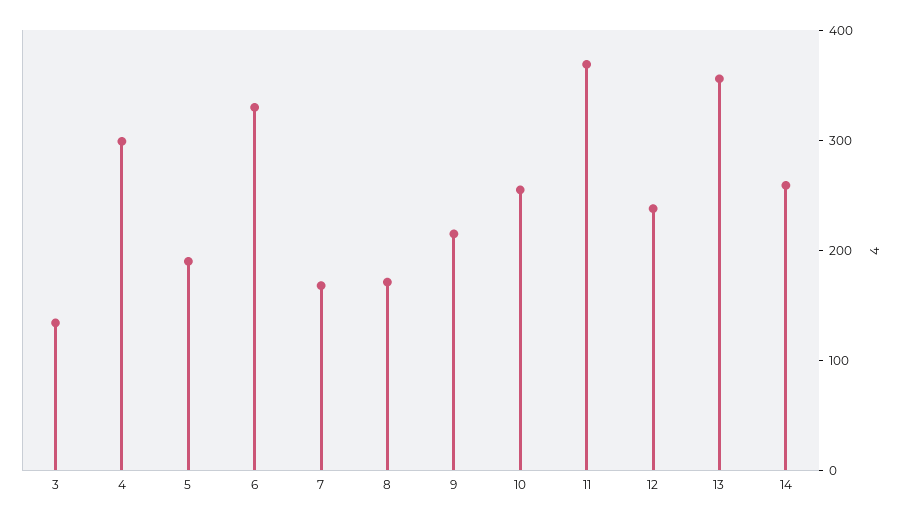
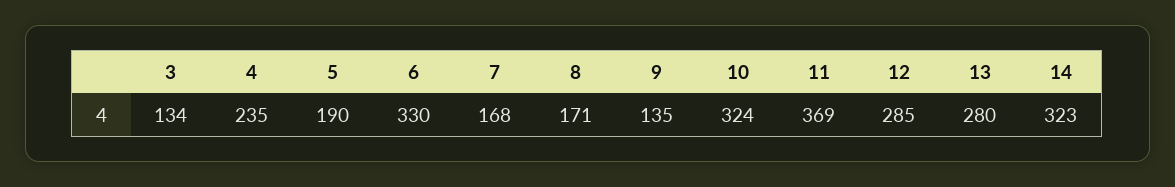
  {
    "3": 134,
-   "4": 300,
+   "4": 235,
    "5": 190,
    "6": 330,
    "7": 168,
    "8": 171,
-   "9": 220,
+   "9": 135,
-   "10": 260,
+   "10": 324,
    "11": 369,
-   "12": 240,
+   "12": 285,
-   "13": 360,
+   "13": 280,
-   "14": 260
+   "14": 323
  }

